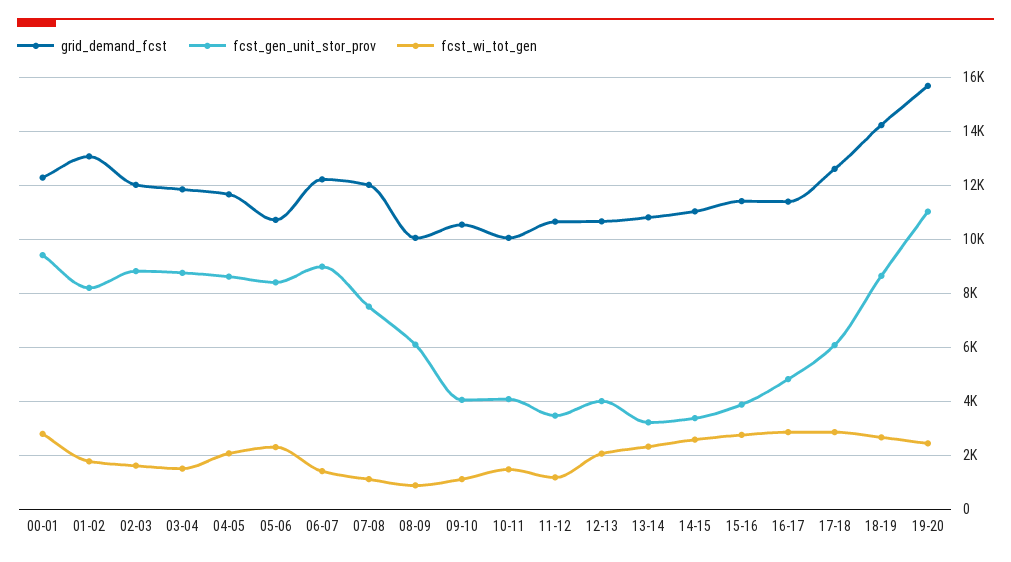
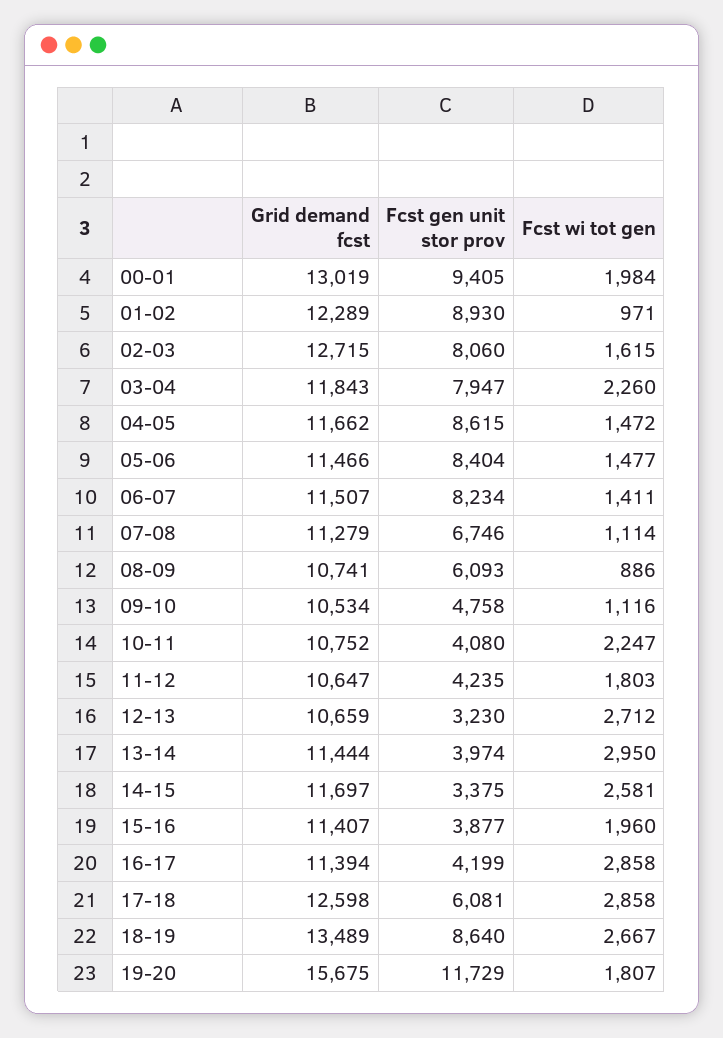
  {
    "grid_demand_fcst": {
-     "00-01": 12250,
+     "00-01": 13019,
-     "01-02": 13000,
+     "01-02": 12289,
-     "02-03": 12000,
+     "02-03": 12715,
      "03-04": 11843,
      "04-05": 11662,
-     "05-06": 10750,
+     "05-06": 11466,
-     "06-07": 12250,
+     "06-07": 11507,
-     "07-08": 12000,
+     "07-08": 11279,
-     "08-09": 10000,
+     "08-09": 10741,
      "09-10": 10534,
-     "10-11": 10000,
+     "10-11": 10752,
      "11-12": 10647,
      "12-13": 10659,
-     "13-14": 10750,
+     "13-14": 11444,
-     "14-15": 11000,
+     "14-15": 11697,
      "15-16": 11407,
      "16-17": 11394,
      "17-18": 12598,
-     "18-19": 14250,
+     "18-19": 13489,
      "19-20": 15675
    },
    "fcst_gen_unit_stor_prov": {
      "00-01": 9405,
-     "01-02": 8250,
+     "01-02": 8930,
-     "02-03": 8750,
+     "02-03": 8060,
-     "03-04": 8750,
+     "03-04": 7947,
      "04-05": 8615,
      "05-06": 8404,
-     "06-07": 9000,
+     "06-07": 8234,
-     "07-08": 7500,
+     "07-08": 6746,
      "08-09": 6093,
-     "09-10": 4000,
+     "09-10": 4758,
      "10-11": 4080,
-     "11-12": 3500,
+     "11-12": 4235,
-     "12-13": 4000,
+     "12-13": 3230,
-     "13-14": 3250,
+     "13-14": 3974,
      "14-15": 3375,
      "15-16": 3877,
-     "16-17": 4750,
+     "16-17": 4199,
      "17-18": 6081,
      "18-19": 8640,
-     "19-20": 11000
+     "19-20": 11729
    },
    "fcst_wi_tot_gen": {
-     "00-01": 2750,
+     "00-01": 1984,
-     "01-02": 1750,
+     "01-02": 971,
      "02-03": 1615,
-     "03-04": 1500,
+     "03-04": 2260,
-     "04-05": 2000,
+     "04-05": 1472,
-     "05-06": 2250,
+     "05-06": 1477,
      "06-07": 1411,
      "07-08": 1114,
      "08-09": 886,
      "09-10": 1116,
-     "10-11": 1500,
+     "10-11": 2247,
-     "11-12": 1250,
+     "11-12": 1803,
-     "12-13": 2000,
+     "12-13": 2712,
-     "13-14": 2250,
+     "13-14": 2950,
      "14-15": 2581,
-     "15-16": 2750,
+     "15-16": 1960,
      "16-17": 2858,
      "17-18": 2858,
      "18-19": 2667,
-     "19-20": 2500
+     "19-20": 1807
    }
  }

